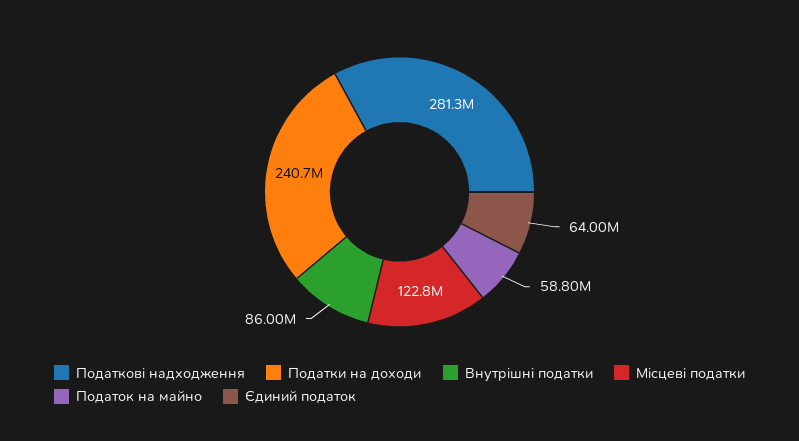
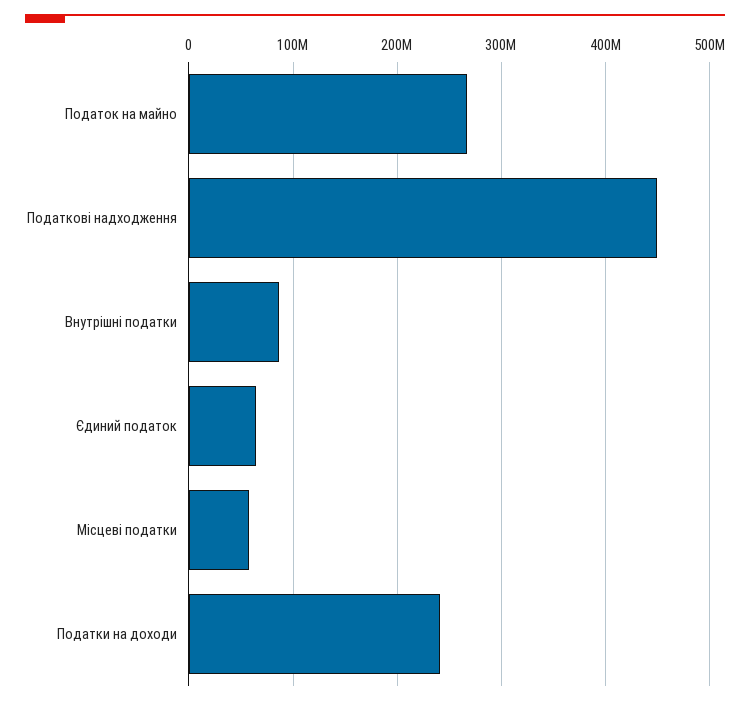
  {
-   "Податкові надходження": 281300000,
+   "Податкові надходження": 450000000,
    "Податки на доходи": 240700000,
    "Внутрішні податки": 86000000,
-   "Місцеві податки": 122800000,
+   "Місцеві податки": 60000000,
-   "Податок на майно": 58800000,
+   "Податок на майно": 270000000,
    "Єдиний податок": 64000000
  }

